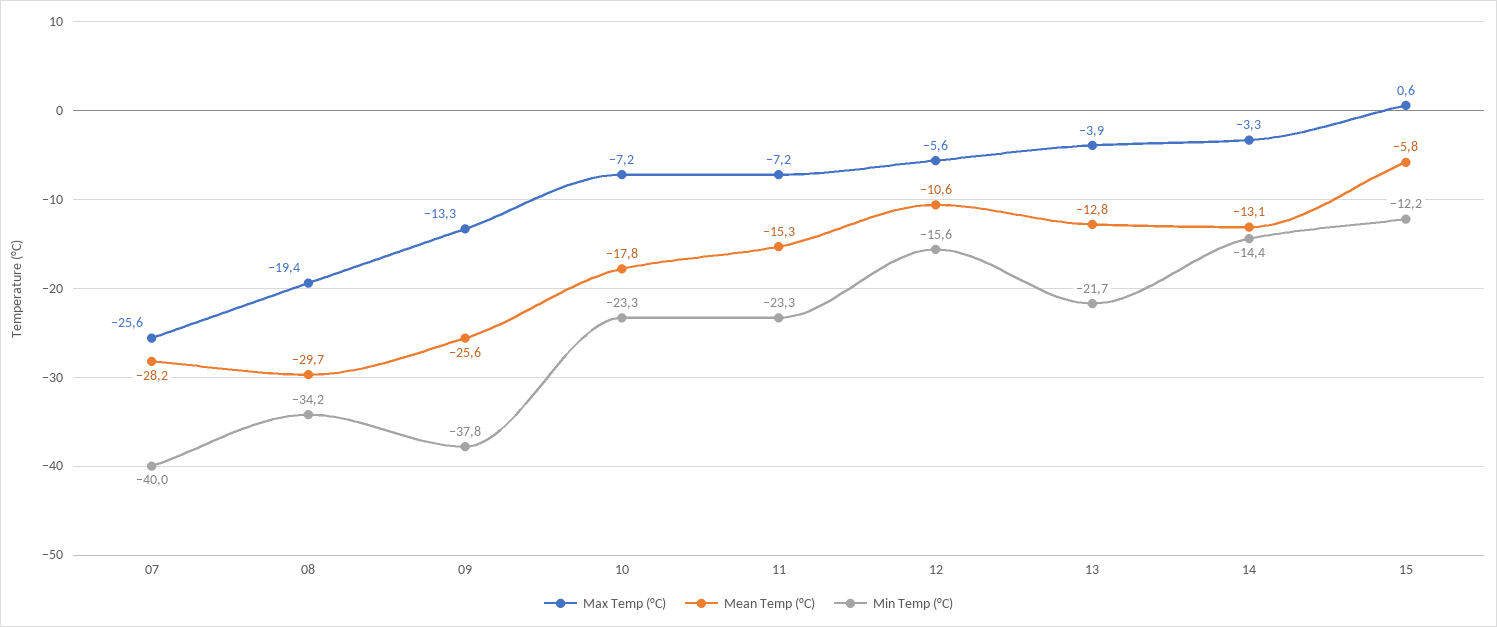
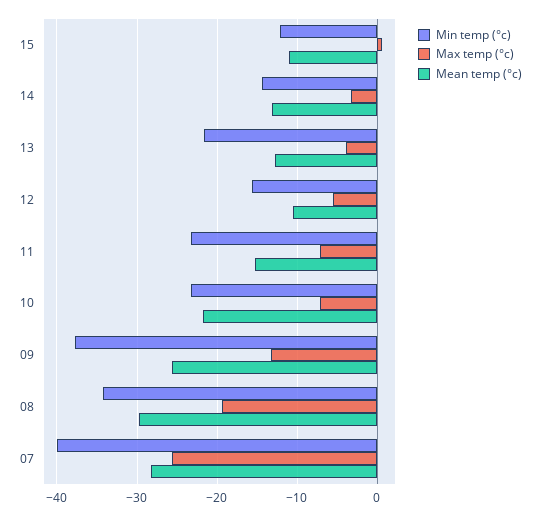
  {
    "Max Temp (°C)": {
      "07": -25.6,
      "08": -19.4,
      "09": -13.3,
      "10": -7.2,
      "11": -7.2,
      "12": -5.6,
      "13": -3.9,
      "14": -3.3,
      "15": 0.6
    },
    "Mean Temp (°C)": {
      "07": -28.2,
      "08": -29.7,
      "09": -25.6,
-     "10": -17.8,
+     "10": -22,
      "11": -15.3,
      "12": -10.6,
      "13": -12.8,
      "14": -13.1,
-     "15": -5.8
+     "15": -11
    },
    "Min Temp (°C)": {
      "07": -40,
      "08": -34.2,
      "09": -37.8,
      "10": -23.3,
      "11": -23.3,
      "12": -15.6,
      "13": -21.7,
      "14": -14.4,
      "15": -12.2
    }
  }

